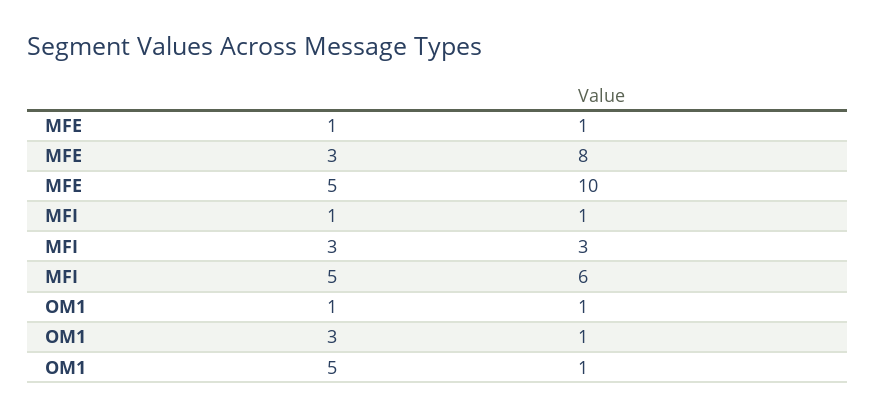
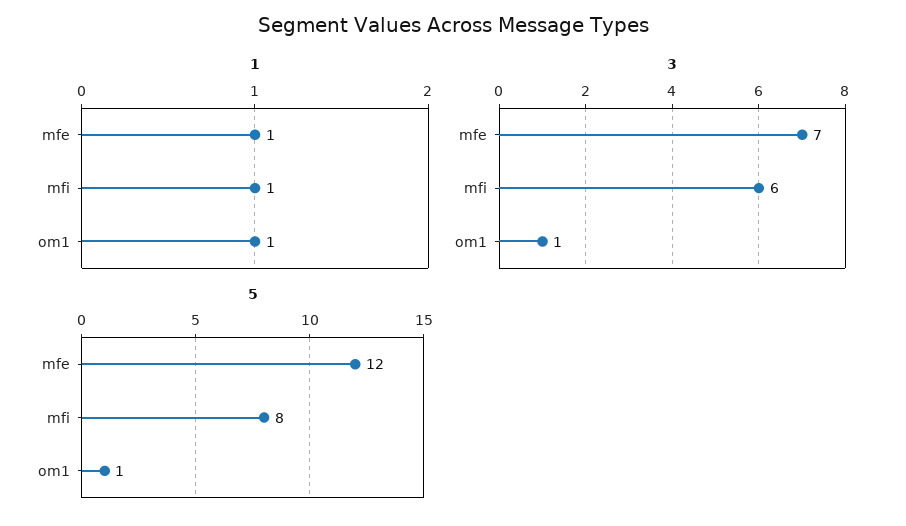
  {
    "1": {
      "MFE": 1,
      "MFI": 1,
      "OM1": 1
    },
    "3": {
-     "MFE": 8,
+     "MFE": 7,
-     "MFI": 3,
+     "MFI": 6,
      "OM1": 1
    },
    "5": {
-     "MFE": 10,
+     "MFE": 12,
-     "MFI": 6,
+     "MFI": 8,
      "OM1": 1
    }
  }

